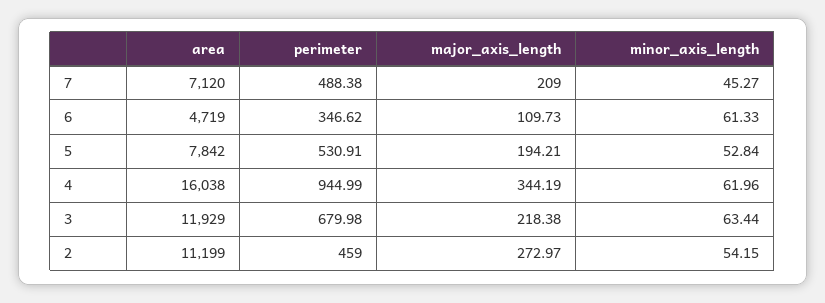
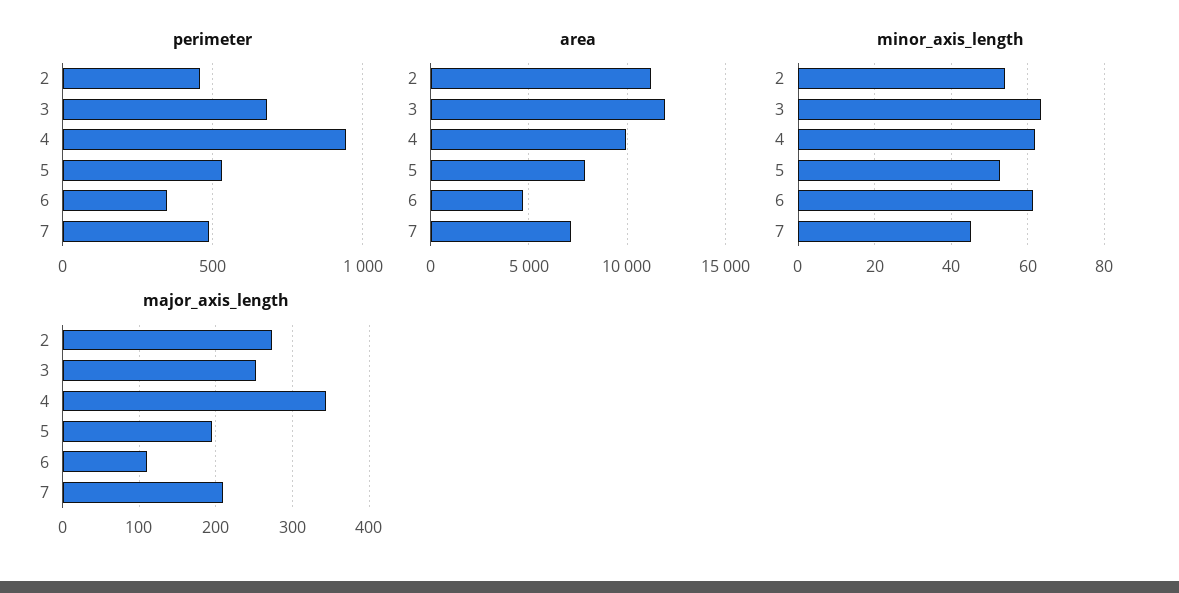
  {
    "area": {
      "7": 7120,
      "6": 4719,
      "5": 7842,
-     "4": 16038,
+     "4": 10000,
      "3": 11929,
      "2": 11199
    },
    "perimeter": {
      "7": 488.38,
      "6": 346.62,
      "5": 530.91,
      "4": 944.99,
      "3": 679.98,
      "2": 459
    },
    "major_axis_length": {
      "7": 209,
      "6": 109.73,
      "5": 194.21,
      "4": 344.19,
-     "3": 218.38,
+     "3": 250,
      "2": 272.97
    },
    "minor_axis_length": {
      "7": 45.27,
      "6": 61.33,
      "5": 52.84,
      "4": 61.96,
      "3": 63.44,
      "2": 54.15
    }
  }

